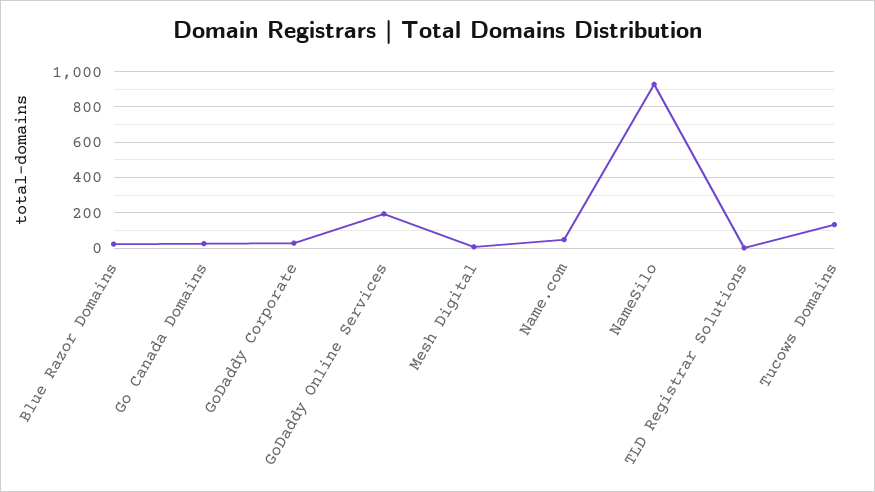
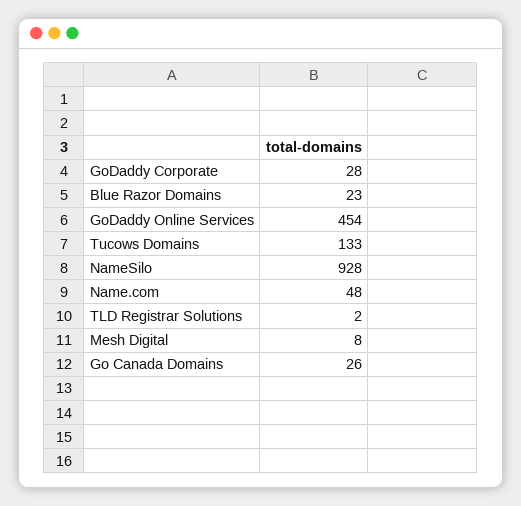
  {
    "Blue Razor Domains": 23,
    "Go Canada Domains": 26,
    "GoDaddy Corporate": 28,
-   "GoDaddy Online Services": 200,
+   "GoDaddy Online Services": 454,
    "Mesh Digital": 8,
    "Name.com": 48,
    "NameSilo": 928,
    "TLD Registrar Solutions": 2,
    "Tucows Domains": 133
  }

